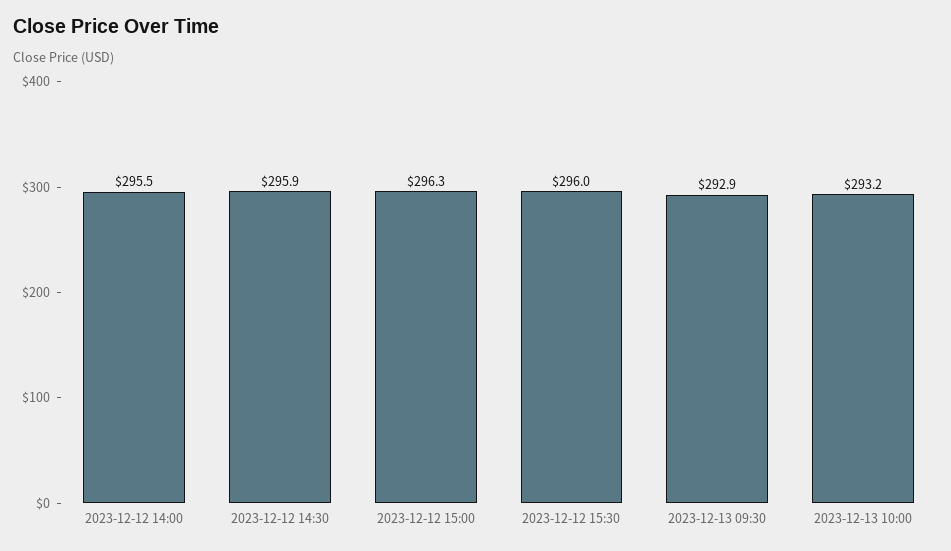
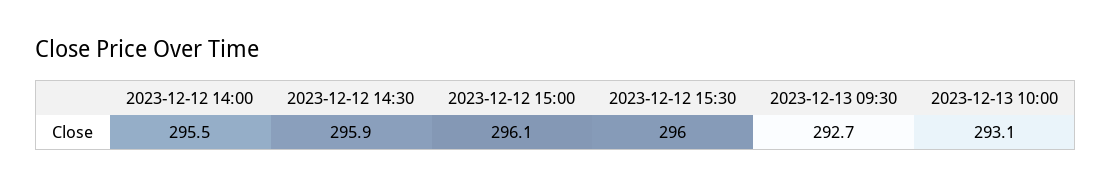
  {
    "2023-12-12 14:00": 295.5,
    "2023-12-12 14:30": 295.9,
-   "2023-12-12 15:00": 296.3,
+   "2023-12-12 15:00": 296.1,
    "2023-12-12 15:30": 296,
-   "2023-12-13 09:30": 292.9,
+   "2023-12-13 09:30": 292.7,
-   "2023-12-13 10:00": 293.2
+   "2023-12-13 10:00": 293.1
  }

